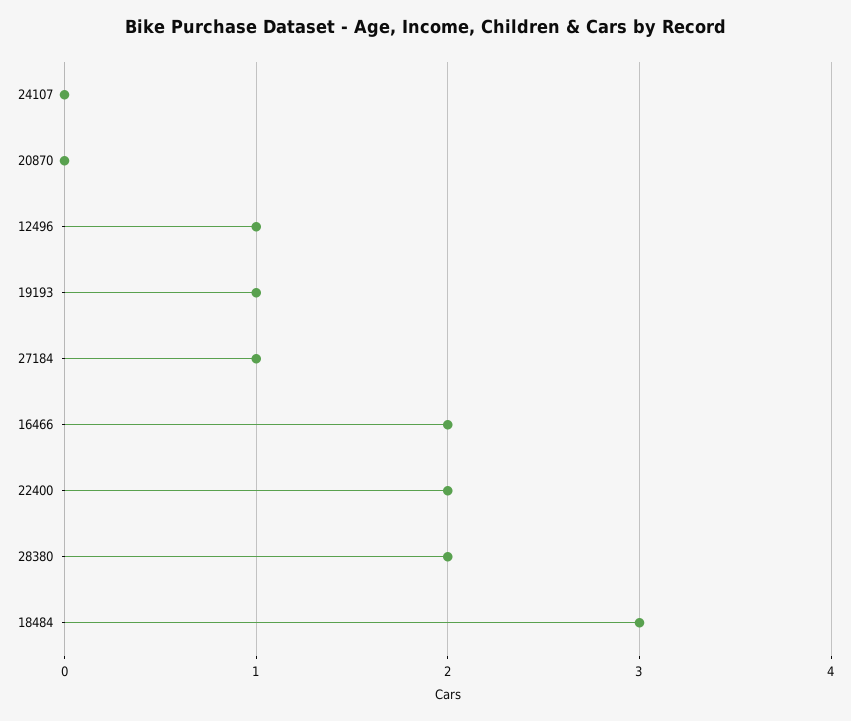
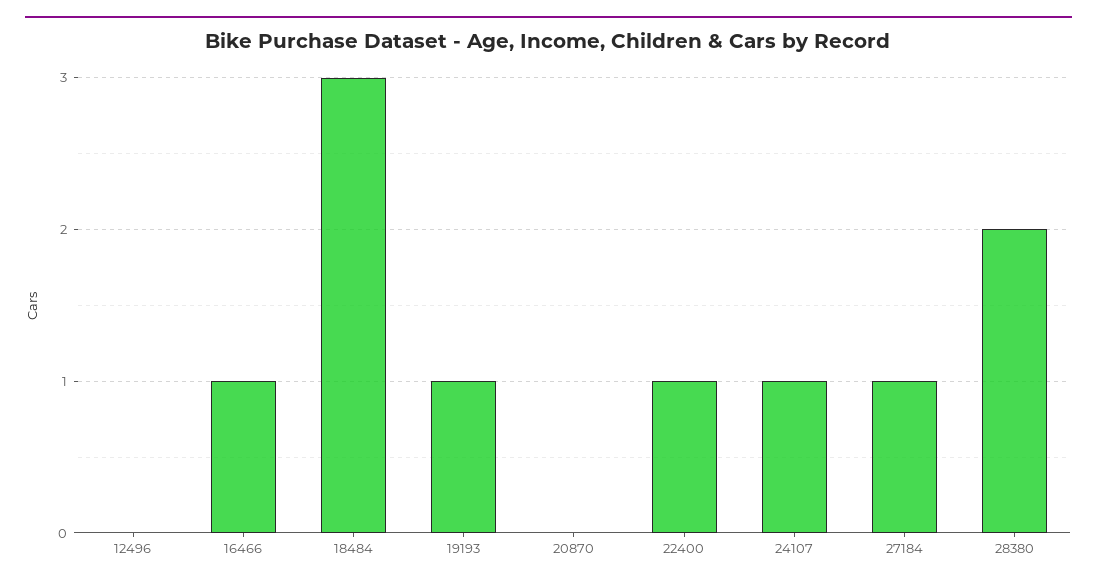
  {
-   "24107": 0,
+   "24107": 1,
    "20870": 0,
-   "12496": 1,
+   "12496": 0,
    "19193": 1,
    "27184": 1,
-   "16466": 2,
+   "16466": 1,
-   "22400": 2,
+   "22400": 1,
    "28380": 2,
    "18484": 3
  }

